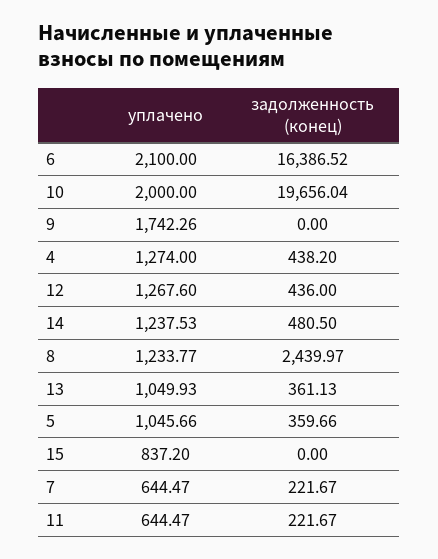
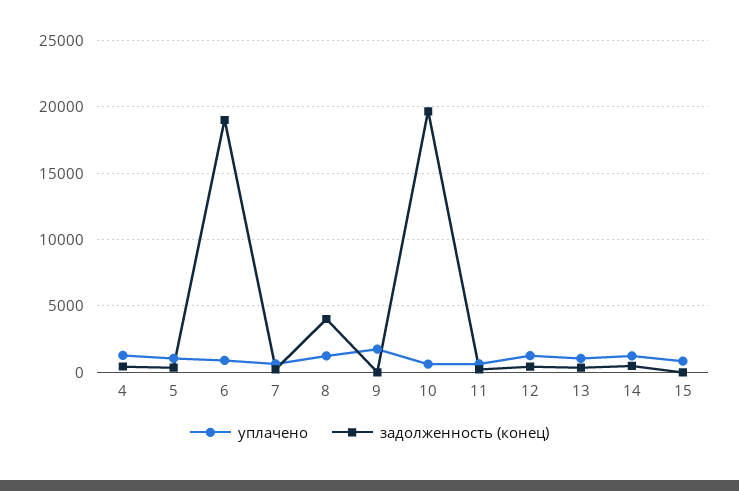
  {
    "уплачено": {
-     "6": 2100,
+     "6": 1000,
-     "10": 2000,
+     "10": 500,
      "9": 1742.26,
      "4": 1274,
      "12": 1267.6,
      "14": 1237.53,
      "8": 1233.77,
      "13": 1049.93,
      "5": 1045.66,
      "15": 837.2,
      "7": 644.47,
      "11": 644.47
    },
    "задолженность (конец)": {
-     "6": 16386.52,
+     "6": 19000,
      "10": 19656.04,
      "9": 0,
      "4": 438.2,
      "12": 436,
      "14": 480.5,
-     "8": 2439.97,
+     "8": 4000,
      "13": 361.13,
      "5": 359.66,
      "15": 0,
      "7": 221.67,
      "11": 221.67
    }
  }

